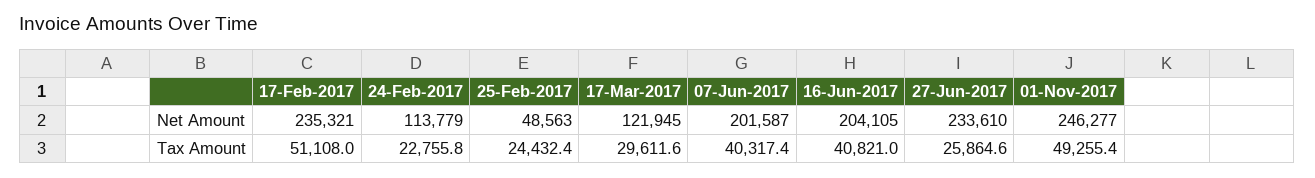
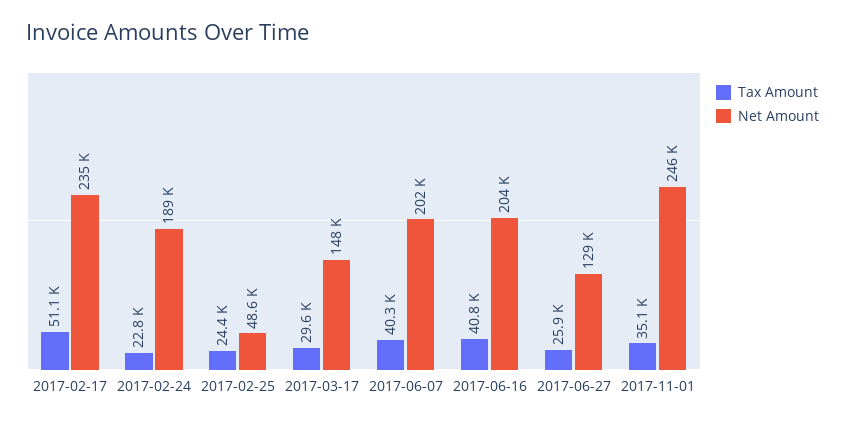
  {
    "Net Amount": {
      "17-Feb-2017": 235321,
-     "24-Feb-2017": 113779,
+     "24-Feb-2017": 189000,
      "25-Feb-2017": 48563,
-     "17-Mar-2017": 121945,
+     "17-Mar-2017": 148000,
      "07-Jun-2017": 201587,
      "16-Jun-2017": 204105,
-     "27-Jun-2017": 233610,
+     "27-Jun-2017": 129000,
      "01-Nov-2017": 246277
    },
    "Tax Amount": {
      "17-Feb-2017": 51108,
      "24-Feb-2017": 22755.8,
      "25-Feb-2017": 24432.4,
      "17-Mar-2017": 29611.6,
      "07-Jun-2017": 40317.4,
      "16-Jun-2017": 40821,
      "27-Jun-2017": 25864.6,
-     "01-Nov-2017": 49255.4
+     "01-Nov-2017": 35100
    }
  }

